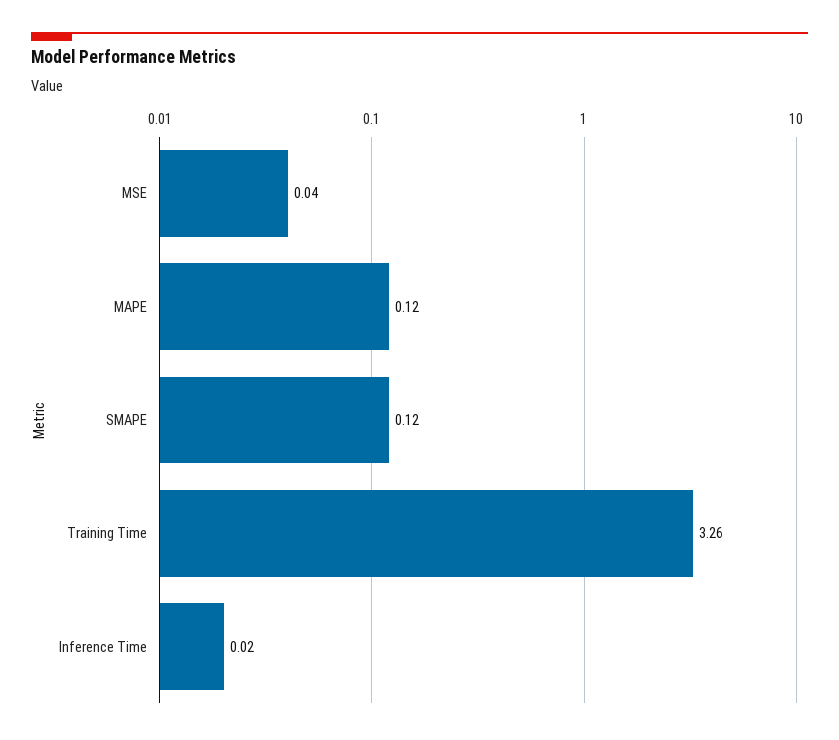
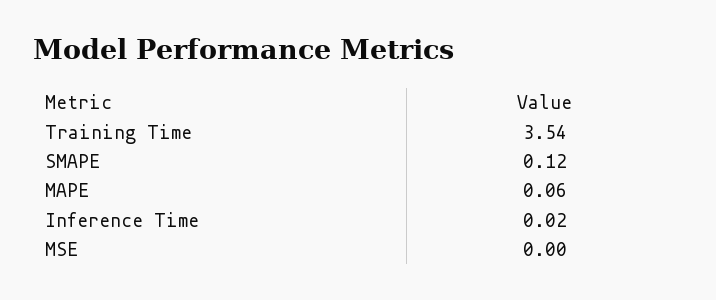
  {
-   "MSE": 0.04,
+   "MSE": 0,
-   "MAPE": 0.12,
+   "MAPE": 0.06,
    "SMAPE": 0.12,
-   "Training Time": 3.26,
+   "Training Time": 3.54,
    "Inference Time": 0.02
  }

